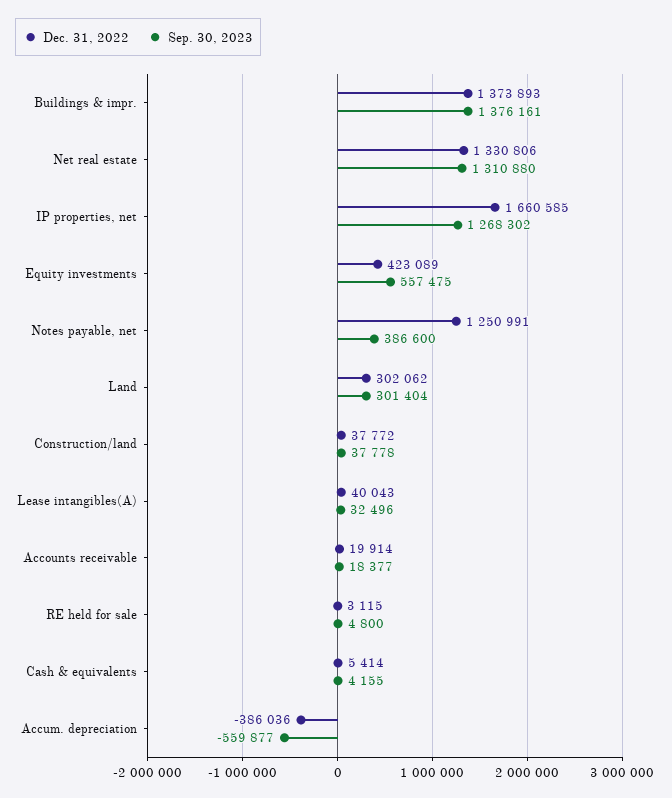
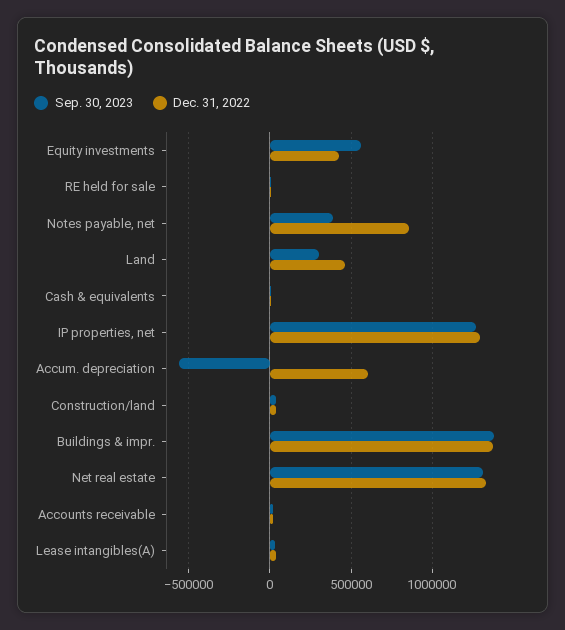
  {
    "Dec. 31, 2022": {
      "Buildings & impr.": 1373893,
      "Net real estate": 1330806,
-     "IP properties, net": 1660585,
+     "IP properties, net": 1300000,
      "Equity investments": 423089,
-     "Notes payable, net": 1250991,
+     "Notes payable, net": 850000,
-     "Land": 302062,
+     "Land": 450000,
      "Construction/land": 37772,
      "Lease intangibles(A)": 40043,
      "Accounts receivable": 19914,
      "RE held for sale": 3115,
      "Cash & equivalents": 5414,
-     "Accum. depreciation": -386036
+     "Accum. depreciation": 600000
    },
    "Sep. 30, 2023": {
      "Buildings & impr.": 1376161,
      "Net real estate": 1310880,
      "IP properties, net": 1268302,
      "Equity investments": 557475,
      "Notes payable, net": 386600,
      "Land": 301404,
      "Construction/land": 37778,
      "Lease intangibles(A)": 32496,
      "Accounts receivable": 18377,
      "RE held for sale": 4800,
      "Cash & equivalents": 4155,
      "Accum. depreciation": -559877
    }
  }

